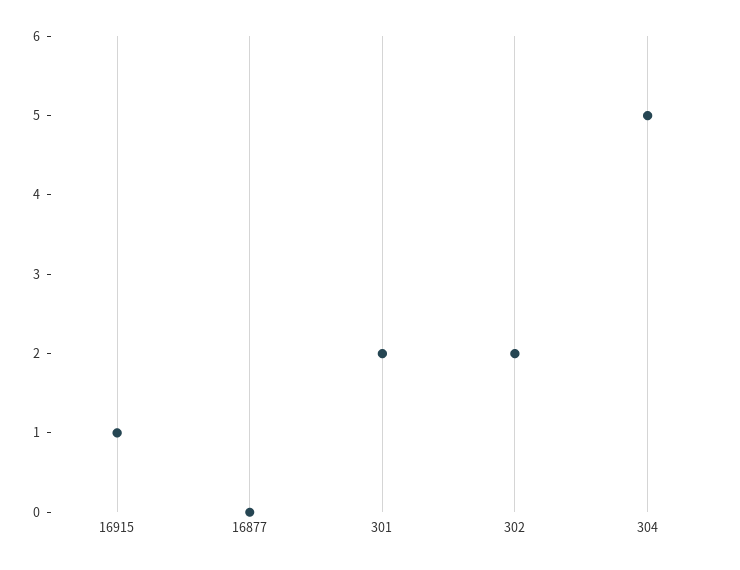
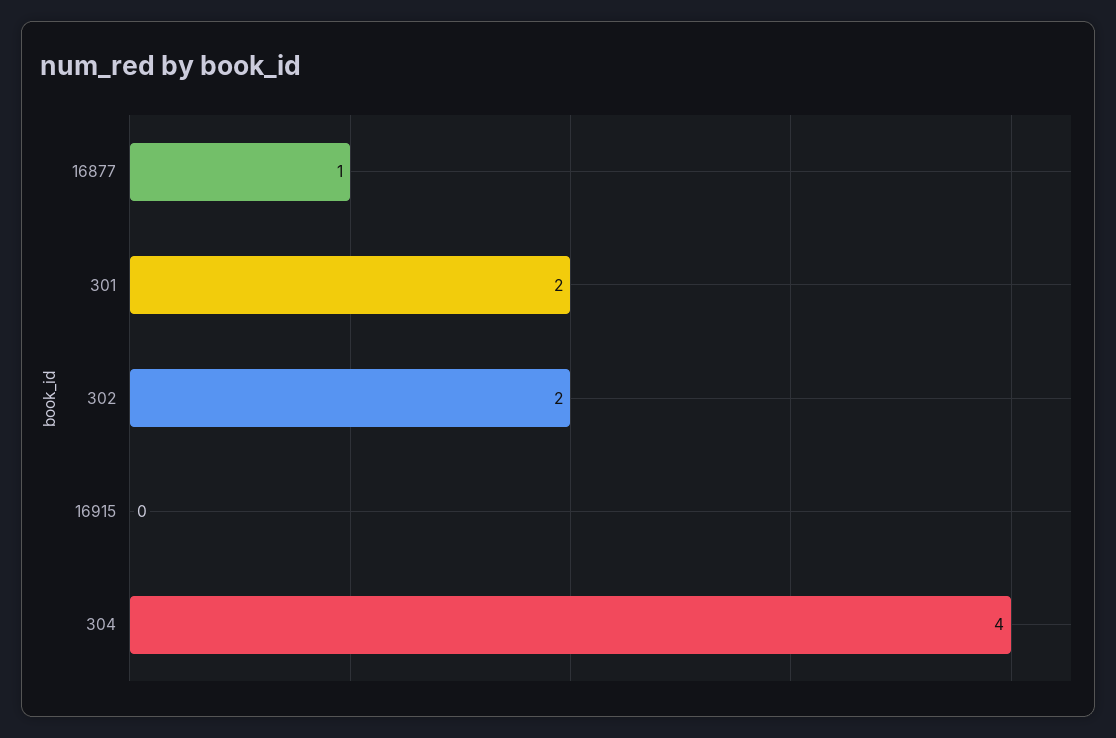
  {
-   "16915": 1,
+   "16915": 0,
-   "16877": 0,
+   "16877": 1,
    "301": 2,
    "302": 2,
-   "304": 5
+   "304": 4
  }

